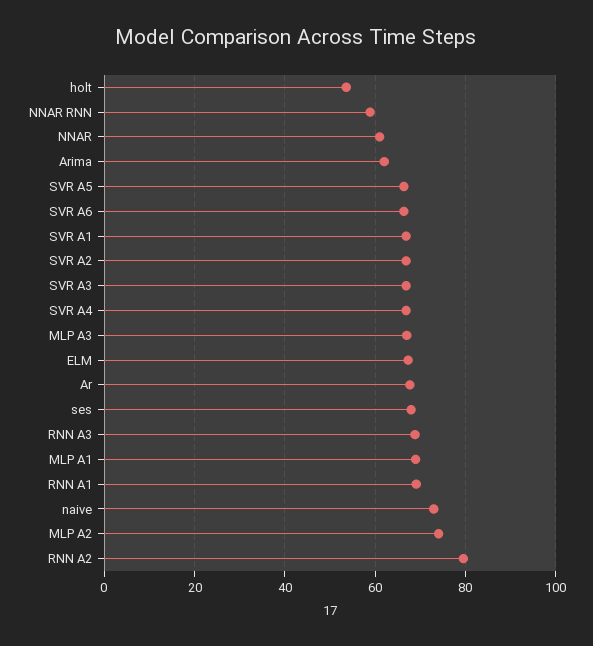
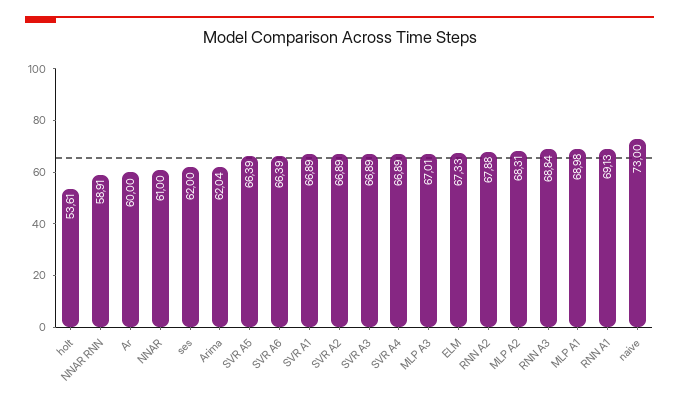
  {
    "holt": 53.61,
    "NNAR RNN": 58.91,
    "NNAR": 61,
    "Arima": 62.04,
    "SVR A5": 66.39,
    "SVR A6": 66.39,
    "SVR A1": 66.89,
    "SVR A2": 66.89,
    "SVR A3": 66.89,
    "SVR A4": 66.89,
    "MLP A3": 67.01,
    "ELM": 67.33,
-   "Ar": 68,
+   "Ar": 60,
-   "ses": 68,
+   "ses": 62,
    "RNN A3": 68.84,
    "MLP A1": 68.98,
    "RNN A1": 69.13,
    "naive": 73,
-   "MLP A2": 74,
+   "MLP A2": 68.31,
-   "RNN A2": 80
+   "RNN A2": 67.88
  }

